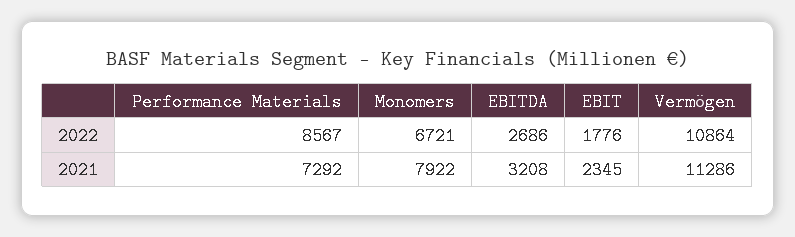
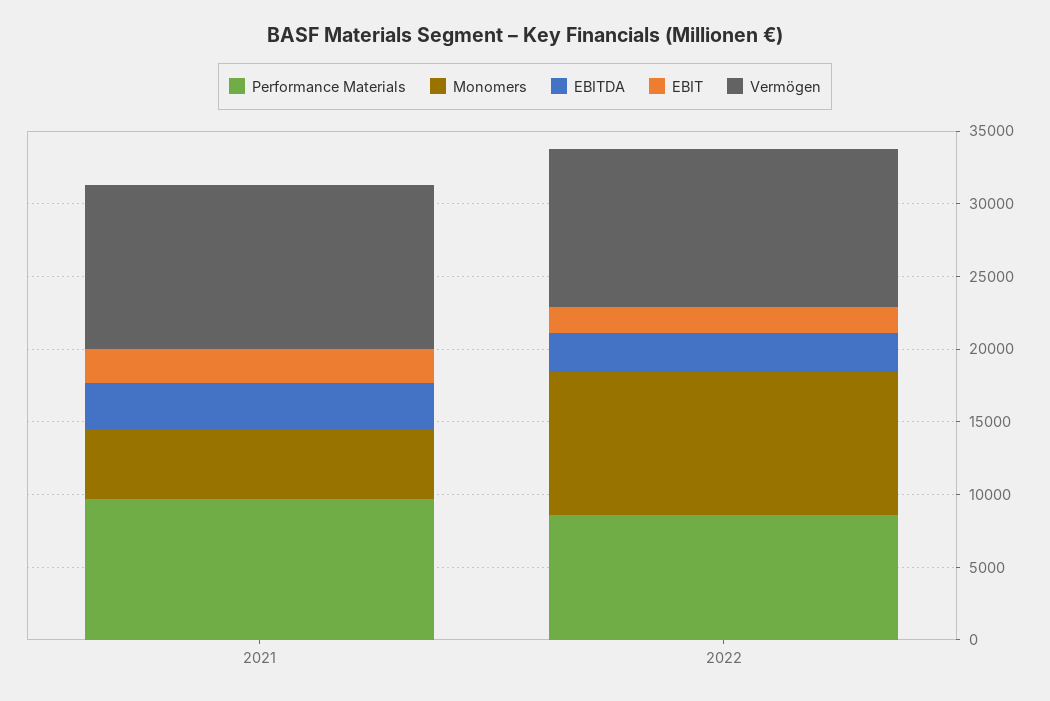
  {
    "Performance Materials": {
      "2022": 8567,
-     "2021": 7292
+     "2021": 10000
    },
    "Monomers": {
-     "2022": 6721,
+     "2022": 10000,
-     "2021": 7922
+     "2021": 5000
    },
    "EBITDA": {
      "2022": 2686,
      "2021": 3208
    },
    "EBIT": {
      "2022": 1776,
      "2021": 2345
    },
    "Vermögen": {
      "2022": 10864,
      "2021": 11286
    }
  }

